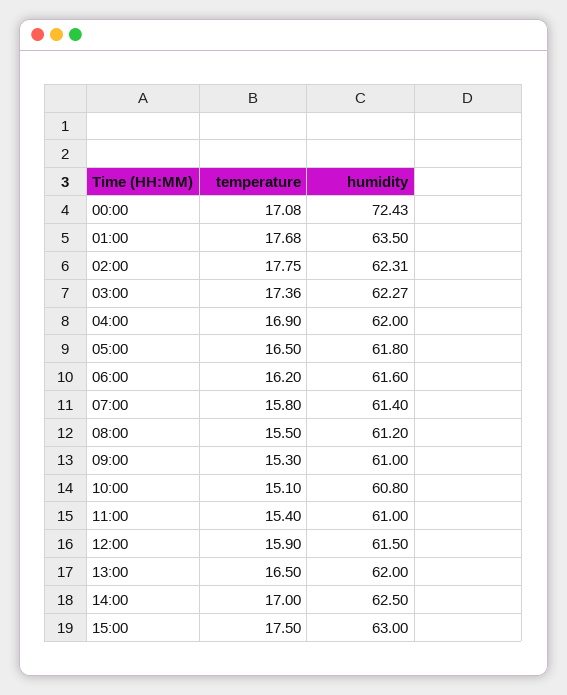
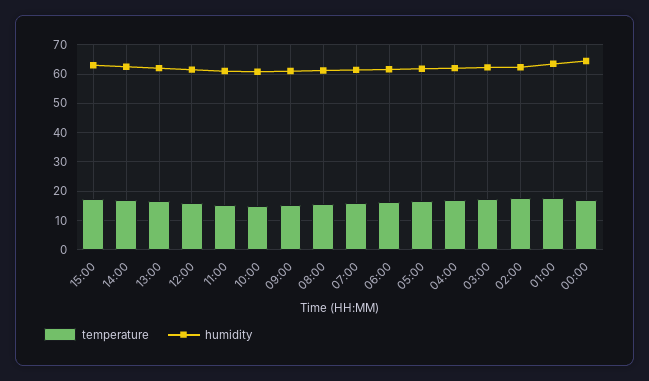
  {
    "temperature": {
      "00:00": 17.08,
      "01:00": 17.68,
      "02:00": 17.75,
      "03:00": 17.36,
      "04:00": 16.9,
      "05:00": 16.5,
      "06:00": 16.2,
      "07:00": 15.8,
      "08:00": 15.5,
      "09:00": 15.3,
      "10:00": 15.1,
      "11:00": 15.4,
      "12:00": 15.9,
      "13:00": 16.5,
      "14:00": 17,
      "15:00": 17.5
    },
    "humidity": {
-     "00:00": 72.43,
+     "00:00": 65,
      "01:00": 63.5,
      "02:00": 62.31,
      "03:00": 62.27,
      "04:00": 62,
      "05:00": 61.8,
      "06:00": 61.6,
      "07:00": 61.4,
      "08:00": 61.2,
      "09:00": 61,
      "10:00": 60.8,
      "11:00": 61,
      "12:00": 61.5,
      "13:00": 62,
      "14:00": 62.5,
      "15:00": 63
    }
  }

